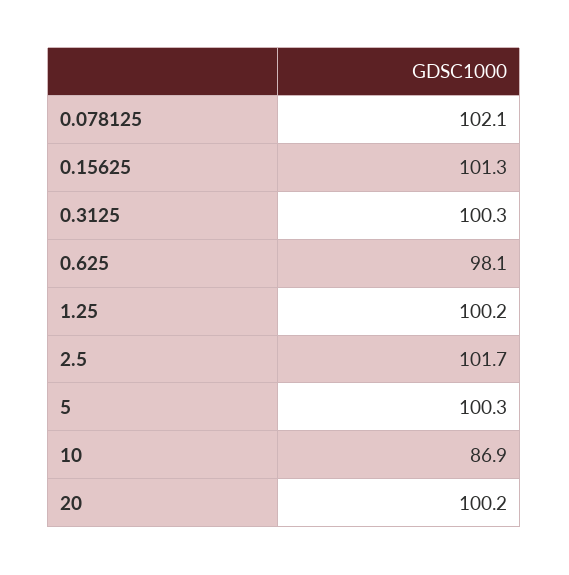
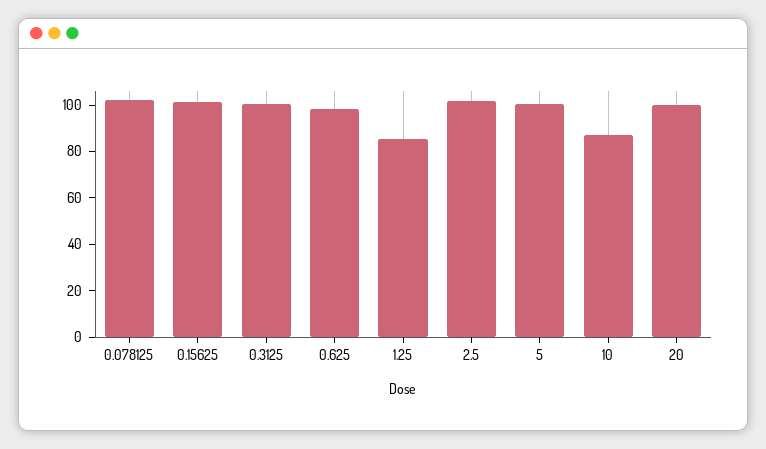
  {
    "0.078125": 102.1,
    "0.15625": 101.3,
    "0.3125": 100.3,
    "0.625": 98.1,
-   "1.25": 100.2,
+   "1.25": 85,
    "2.5": 101.7,
    "5": 100.3,
    "10": 86.9,
    "20": 100.2
  }

